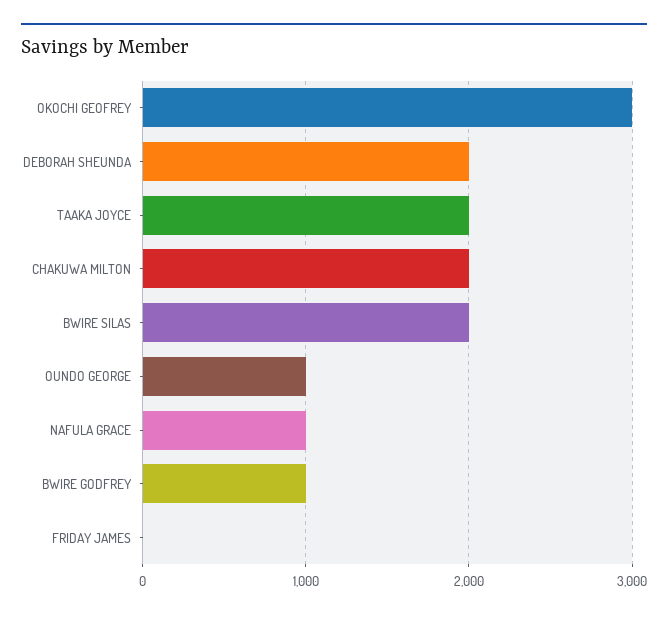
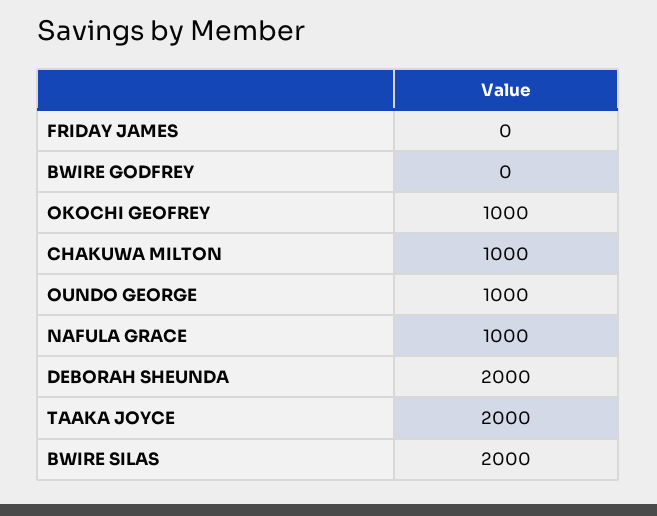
  {
-   "OKOCHI GEOFREY": 3000,
+   "OKOCHI GEOFREY": 1000,
    "DEBORAH SHEUNDA": 2000,
    "TAAKA JOYCE": 2000,
-   "CHAKUWA MILTON": 2000,
+   "CHAKUWA MILTON": 1000,
    "BWIRE SILAS": 2000,
    "OUNDO GEORGE": 1000,
    "NAFULA GRACE": 1000,
-   "BWIRE GODFREY": 1000,
+   "BWIRE GODFREY": 0,
    "FRIDAY JAMES": 0
  }

